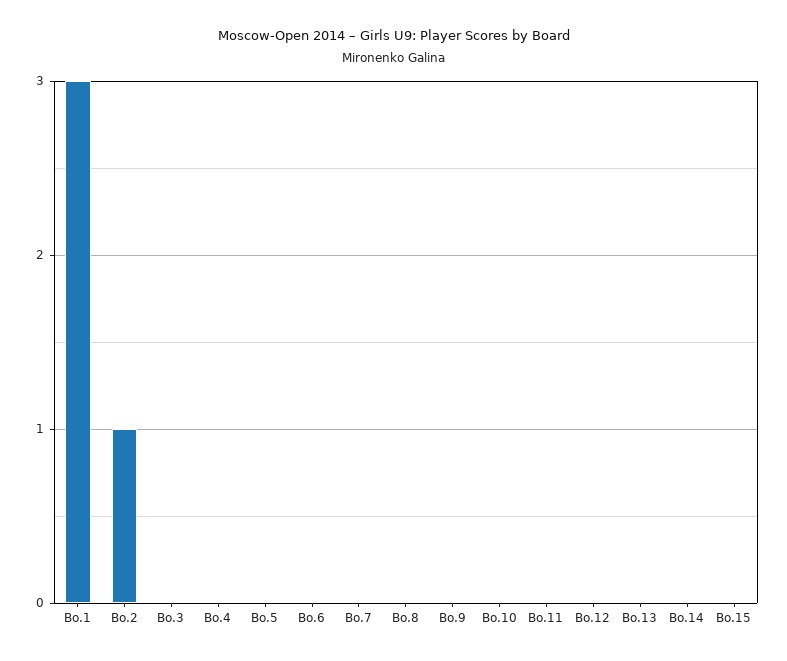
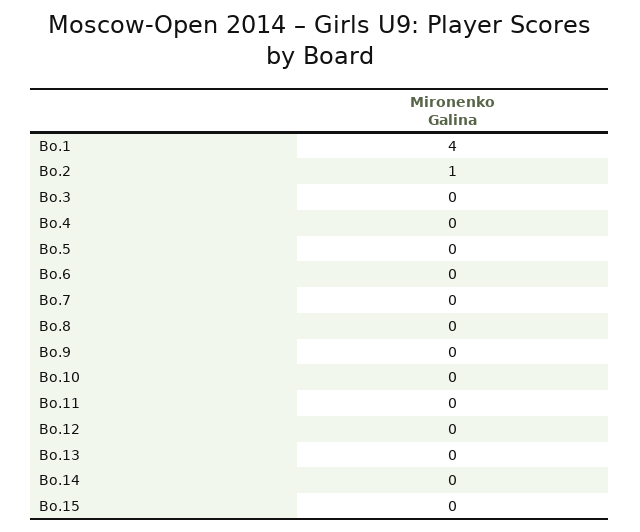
  {
-   "Bo.1": 3,
+   "Bo.1": 4,
    "Bo.2": 1,
    "Bo.3": 0,
    "Bo.4": 0,
    "Bo.5": 0,
    "Bo.6": 0,
    "Bo.7": 0,
    "Bo.8": 0,
    "Bo.9": 0,
    "Bo.10": 0,
    "Bo.11": 0,
    "Bo.12": 0,
    "Bo.13": 0,
    "Bo.14": 0,
    "Bo.15": 0
  }

